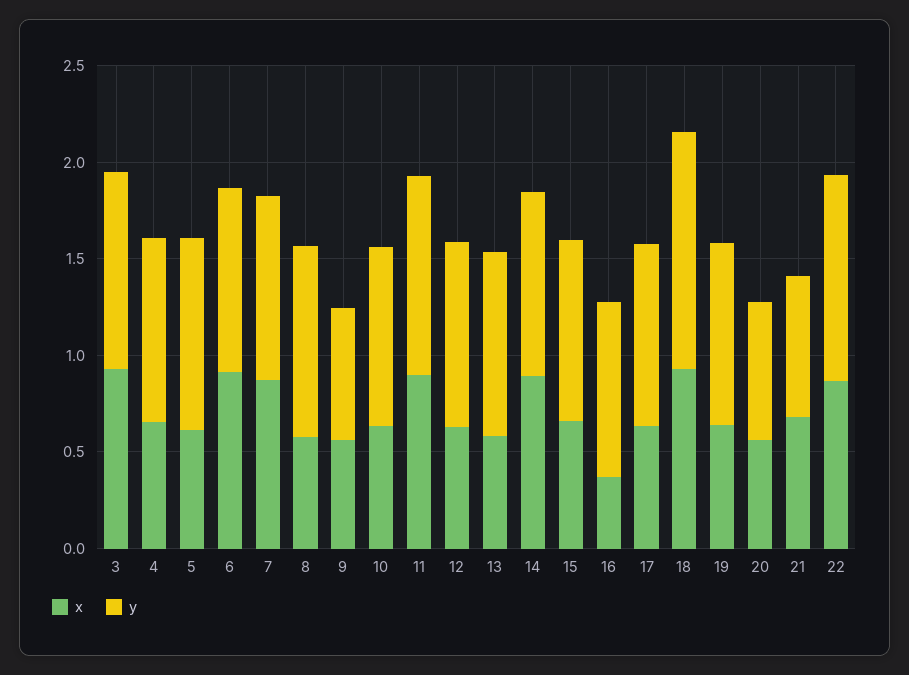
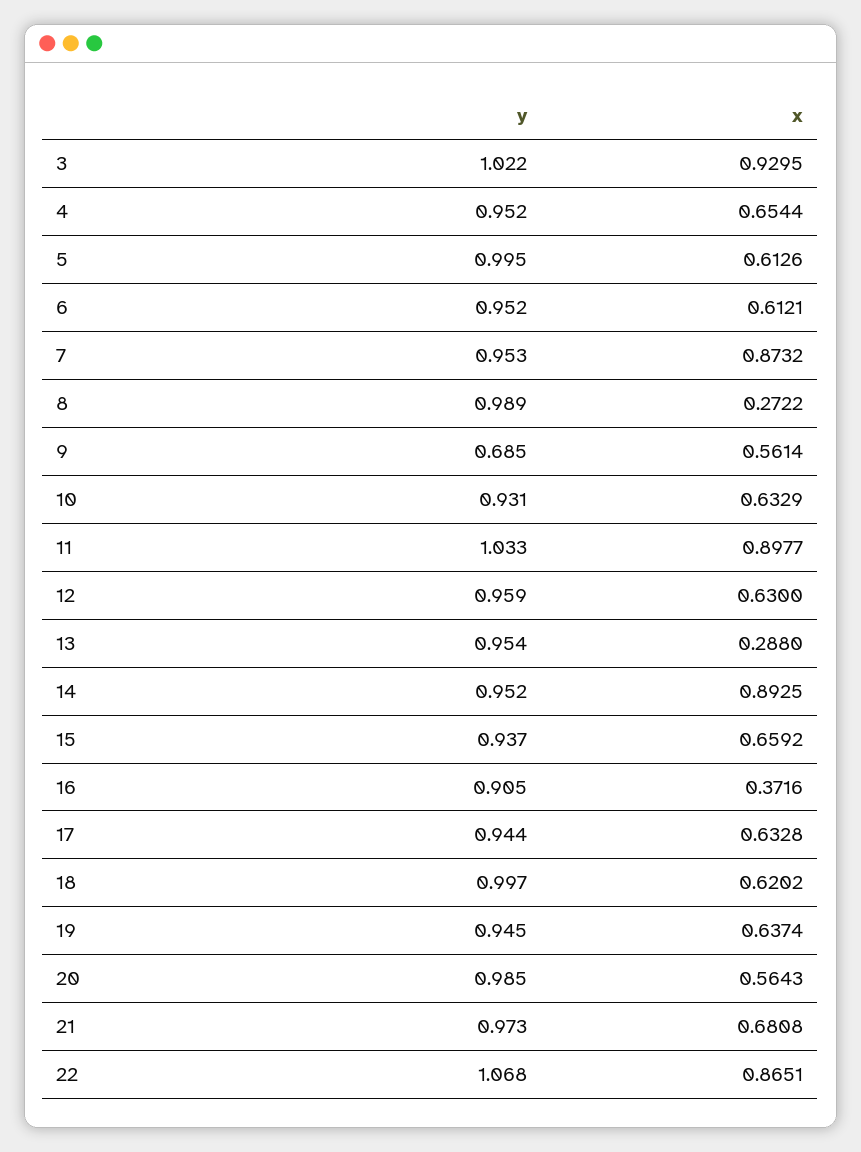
  {
    "x": {
      "3": 0.9295,
      "4": 0.6544,
      "5": 0.6126,
-     "6": 0.9,
+     "6": 0.6121,
      "7": 0.8732,
-     "8": 0.6,
+     "8": 0.2722,
      "9": 0.5614,
      "10": 0.6329,
      "11": 0.8977,
      "12": 0.63,
-     "13": 0.6,
+     "13": 0.288,
      "14": 0.8925,
      "15": 0.6592,
      "16": 0.3716,
      "17": 0.6328,
-     "18": 0.9,
+     "18": 0.6202,
      "19": 0.6374,
      "20": 0.5643,
      "21": 0.6808,
      "22": 0.8651
    },
    "y": {
      "3": 1.022,
      "4": 0.952,
      "5": 0.995,
      "6": 0.952,
      "7": 0.953,
      "8": 0.989,
      "9": 0.685,
      "10": 0.931,
      "11": 1.033,
      "12": 0.959,
      "13": 0.954,
      "14": 0.952,
      "15": 0.937,
      "16": 0.905,
      "17": 0.944,
-     "18": 1.2,
+     "18": 0.997,
      "19": 0.945,
-     "20": 0.7,
+     "20": 0.985,
-     "21": 0.7,
+     "21": 0.973,
      "22": 1.068
    }
  }

